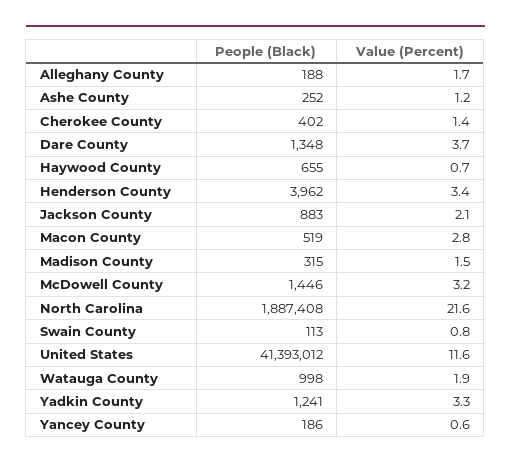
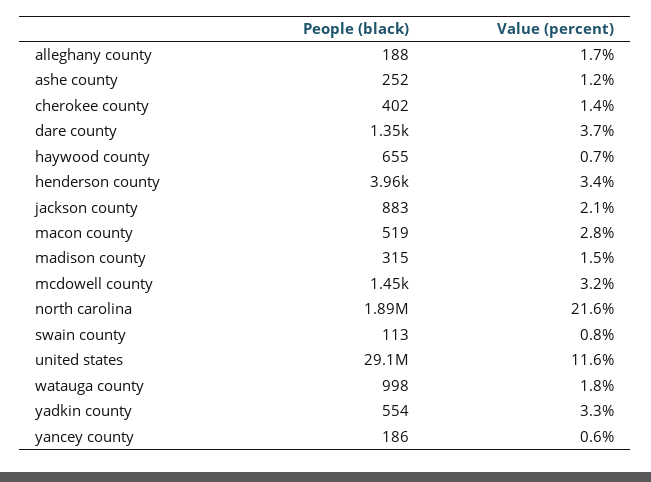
  {
    "People (Black)": {
      "Alleghany County": 188,
      "Ashe County": 252,
      "Cherokee County": 402,
      "Dare County": 1348,
      "Haywood County": 655,
      "Henderson County": 3962,
      "Jackson County": 883,
      "Macon County": 519,
      "Madison County": 315,
      "McDowell County": 1446,
      "North Carolina": 1887408,
      "Swain County": 113,
-     "United States": 41393012,
+     "United States": 29100000,
      "Watauga County": 998,
-     "Yadkin County": 1241,
+     "Yadkin County": 554,
      "Yancey County": 186
    },
    "Value (Percent)": {
      "Alleghany County": 1.7,
      "Ashe County": 1.2,
      "Cherokee County": 1.4,
      "Dare County": 3.7,
      "Haywood County": 0.7,
      "Henderson County": 3.4,
      "Jackson County": 2.1,
      "Macon County": 2.8,
      "Madison County": 1.5,
      "McDowell County": 3.2,
      "North Carolina": 21.6,
      "Swain County": 0.8,
      "United States": 11.6,
-     "Watauga County": 1.9,
+     "Watauga County": 1.8,
      "Yadkin County": 3.3,
      "Yancey County": 0.6
    }
  }

